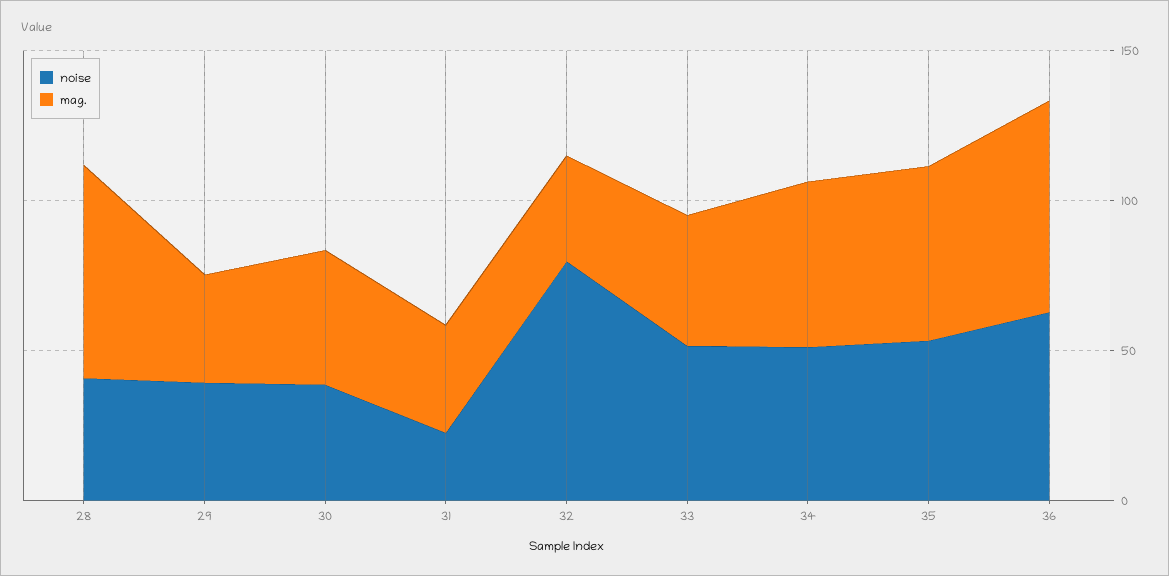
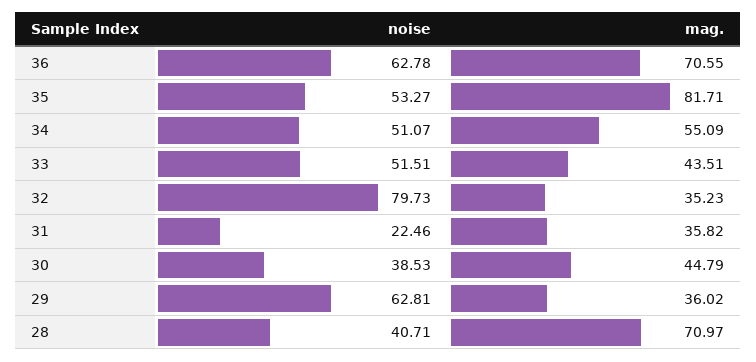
  {
    "noise": {
      "28": 40.71,
-     "29": 40,
+     "29": 62.81,
      "30": 38.53,
      "31": 22.46,
      "32": 79.73,
      "33": 51.51,
      "34": 51.07,
      "35": 53.27,
      "36": 62.78
    },
    "mag.": {
      "28": 70.97,
      "29": 36.02,
      "30": 44.79,
      "31": 35.82,
      "32": 35.23,
      "33": 43.51,
      "34": 55.09,
-     "35": 60,
+     "35": 81.71,
      "36": 70.55
    }
  }

